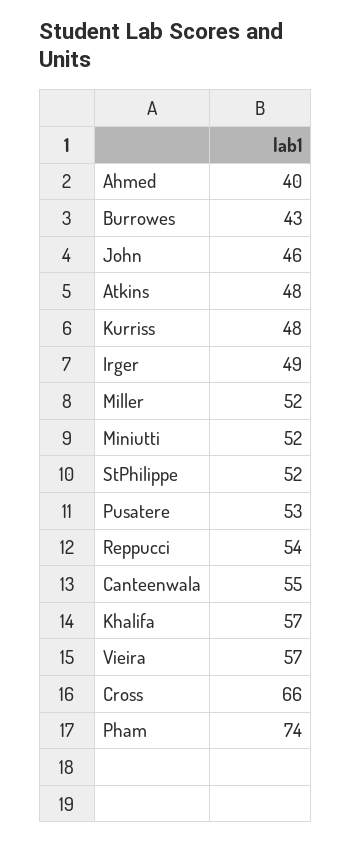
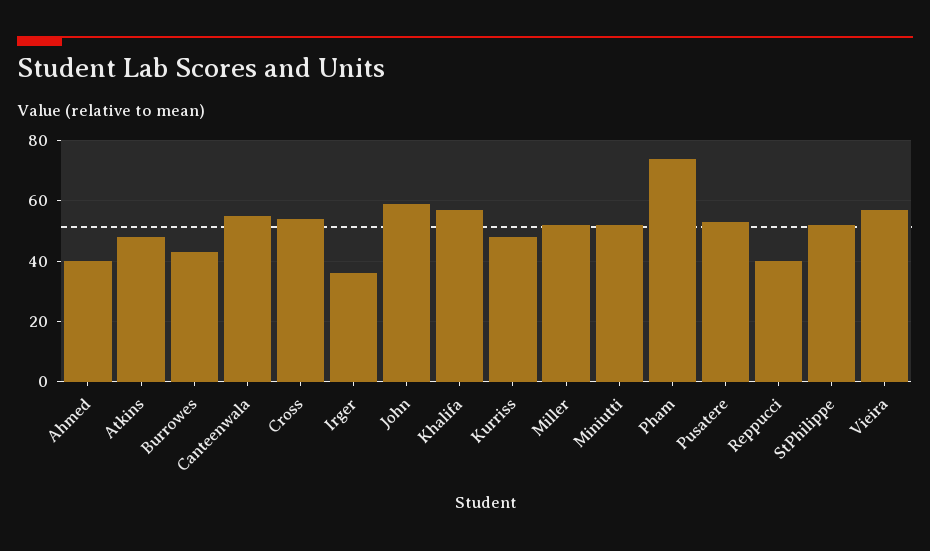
  {
    "Ahmed": 40,
    "Burrowes": 43,
-   "John": 46,
+   "John": 60,
    "Atkins": 48,
    "Kurriss": 48,
-   "Irger": 49,
+   "Irger": 35,
    "Miller": 52,
    "Miniutti": 52,
    "StPhilippe": 52,
    "Pusatere": 53,
-   "Reppucci": 54,
+   "Reppucci": 40,
    "Canteenwala": 55,
    "Khalifa": 57,
    "Vieira": 57,
-   "Cross": 66,
+   "Cross": 55,
    "Pham": 74
  }

